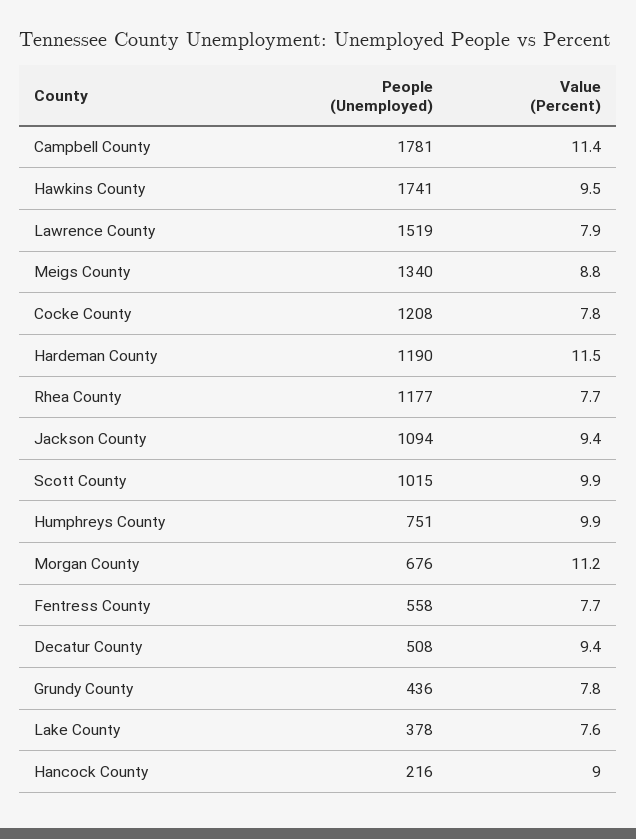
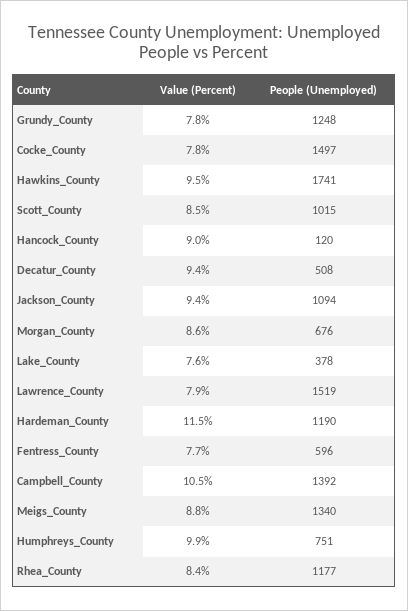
  {
    "People (Unemployed)": {
-     "Campbell County": 1781,
+     "Campbell County": 1392,
      "Hawkins County": 1741,
      "Lawrence County": 1519,
      "Meigs County": 1340,
-     "Cocke County": 1208,
+     "Cocke County": 1497,
      "Hardeman County": 1190,
      "Rhea County": 1177,
      "Jackson County": 1094,
      "Scott County": 1015,
      "Humphreys County": 751,
      "Morgan County": 676,
-     "Fentress County": 558,
+     "Fentress County": 596,
      "Decatur County": 508,
-     "Grundy County": 436,
+     "Grundy County": 1248,
      "Lake County": 378,
-     "Hancock County": 216
+     "Hancock County": 120
    },
    "Value (Percent)": {
-     "Campbell County": 11.4,
+     "Campbell County": 10.5,
      "Hawkins County": 9.5,
      "Lawrence County": 7.9,
      "Meigs County": 8.8,
      "Cocke County": 7.8,
      "Hardeman County": 11.5,
-     "Rhea County": 7.7,
+     "Rhea County": 8.4,
      "Jackson County": 9.4,
-     "Scott County": 9.9,
+     "Scott County": 8.5,
      "Humphreys County": 9.9,
-     "Morgan County": 11.2,
+     "Morgan County": 8.6,
      "Fentress County": 7.7,
      "Decatur County": 9.4,
      "Grundy County": 7.8,
      "Lake County": 7.6,
      "Hancock County": 9
    }
  }

